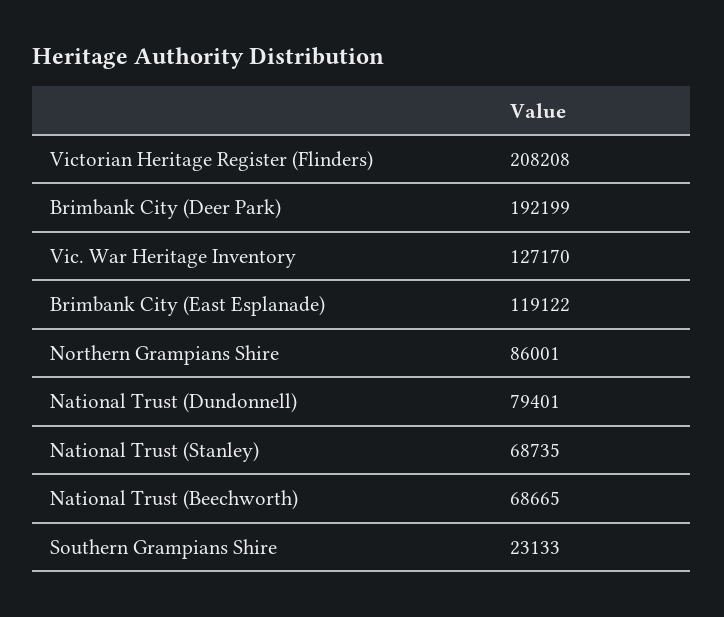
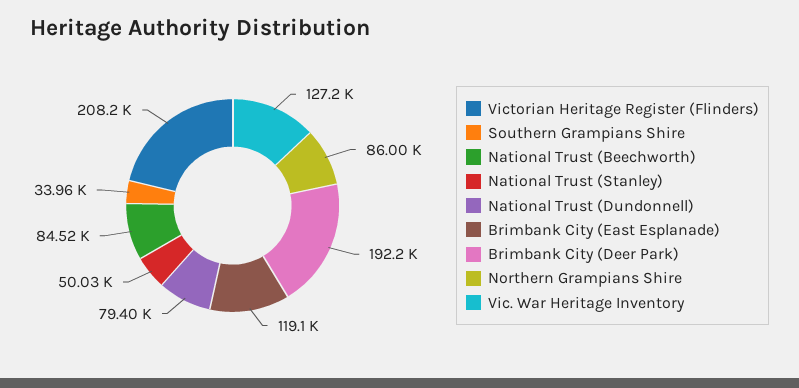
  {
    "Victorian Heritage Register (Flinders)": 208208,
    "Brimbank City (Deer Park)": 192199,
    "Vic. War Heritage Inventory": 127170,
    "Brimbank City (East Esplanade)": 119122,
    "Northern Grampians Shire": 86001,
    "National Trust (Dundonnell)": 79401,
-   "National Trust (Stanley)": 68735,
+   "National Trust (Stanley)": 50030,
-   "National Trust (Beechworth)": 68665,
+   "National Trust (Beechworth)": 84520,
-   "Southern Grampians Shire": 23133
+   "Southern Grampians Shire": 33960
  }

